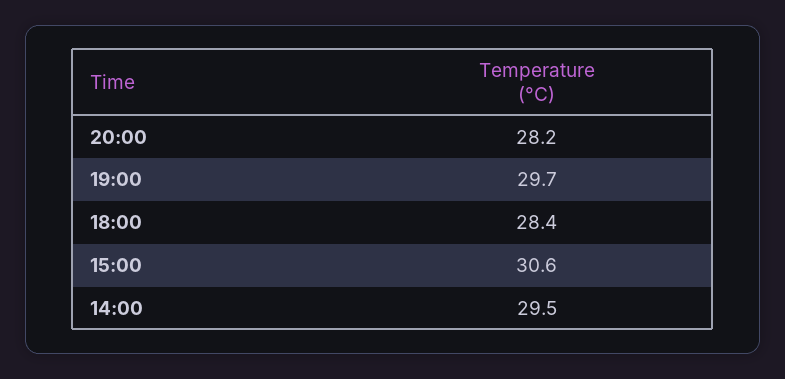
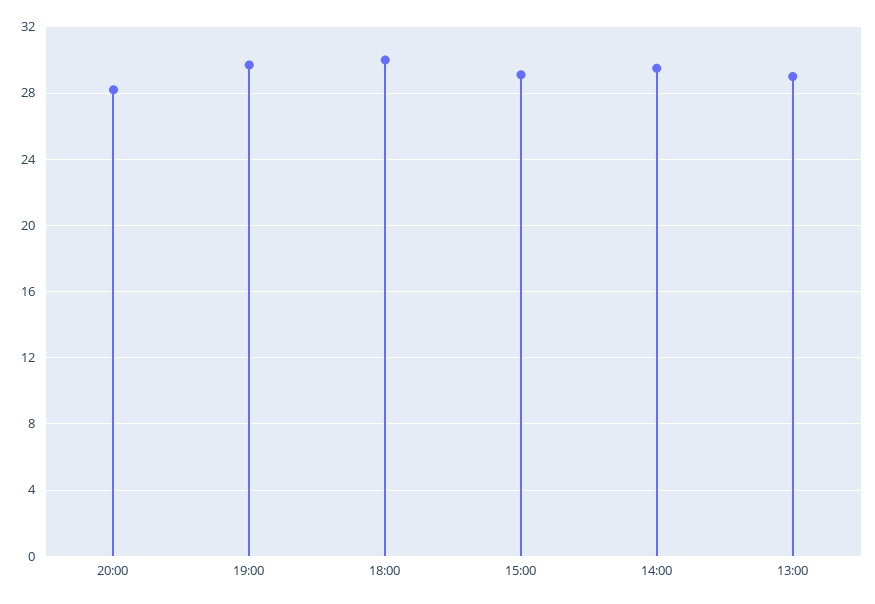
  {
    "20:00": 28.2,
    "19:00": 29.7,
-   "18:00": 28.4,
+   "18:00": 30,
-   "15:00": 30.6,
+   "15:00": 29,
-   "14:00": 29.5
+   "14:00": 29.5,
+   "13:00": 29
  }

